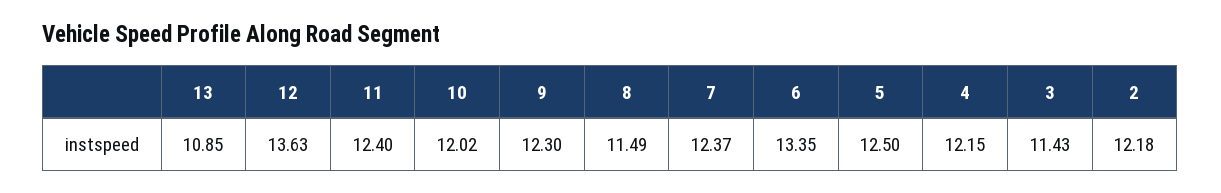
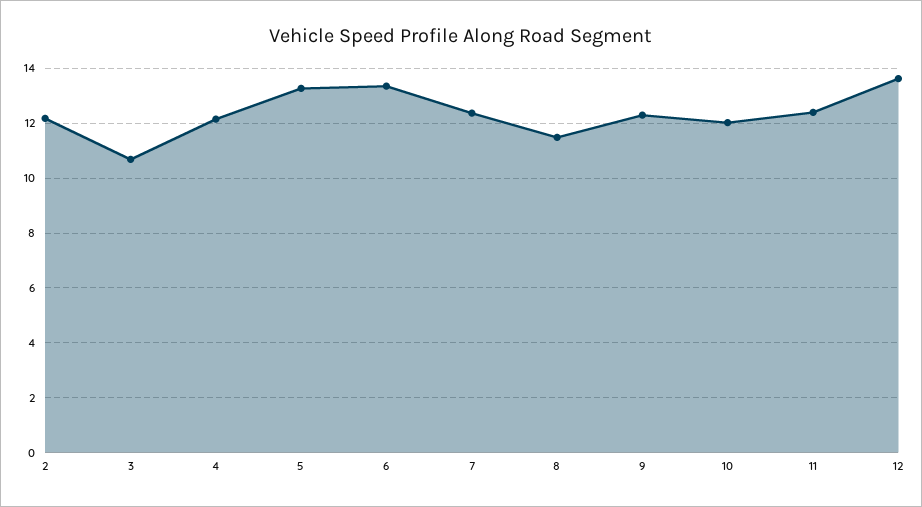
  {
-   "13": 10.85,
    "12": 13.63,
    "11": 12.4,
    "10": 12.02,
    "9": 12.3,
    "8": 11.49,
    "7": 12.37,
    "6": 13.35,
-   "5": 12.5,
+   "5": 13.25,
    "4": 12.15,
-   "3": 11.43,
+   "3": 10.75,
    "2": 12.18
  }

